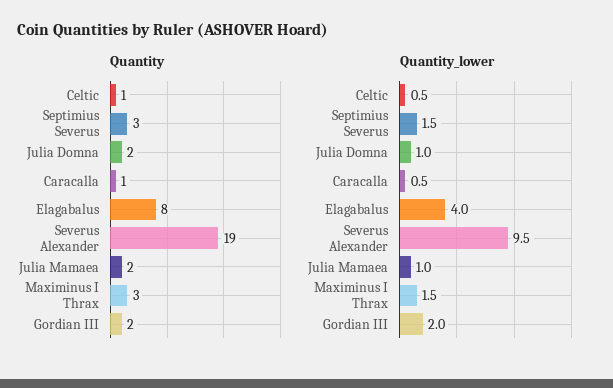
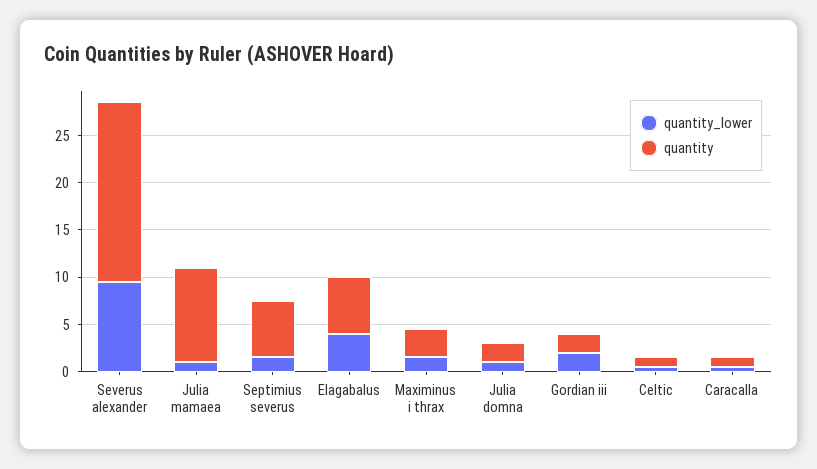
  {
    "Quantity": {
      "Celtic": 1,
-     "Septimius Severus": 3,
+     "Septimius Severus": 6,
      "Julia Domna": 2,
      "Caracalla": 1,
-     "Elagabalus": 8,
+     "Elagabalus": 6,
      "Severus Alexander": 19,
-     "Julia Mamaea": 2,
+     "Julia Mamaea": 10,
      "Maximinus I Thrax": 3,
      "Gordian III": 2
    },
    "Quantity_lower": {
      "Celtic": 0.5,
      "Septimius Severus": 1.5,
      "Julia Domna": 1,
      "Caracalla": 0.5,
      "Elagabalus": 4,
      "Severus Alexander": 9.5,
      "Julia Mamaea": 1,
      "Maximinus I Thrax": 1.5,
      "Gordian III": 2
    }
  }

